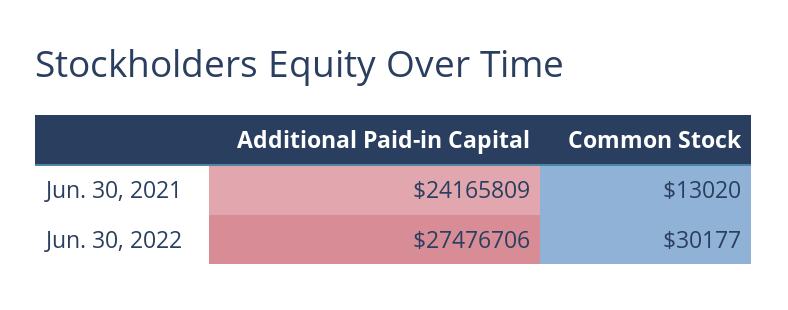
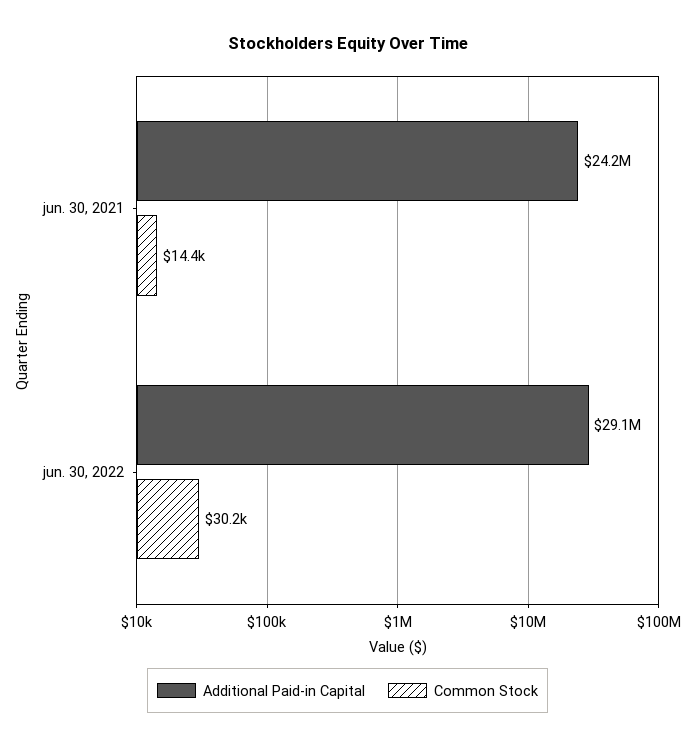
  {
    "Additional Paid-in Capital": {
      "Jun. 30, 2021": 24165809,
-     "Jun. 30, 2022": 27476706
+     "Jun. 30, 2022": 29100000
    },
    "Common Stock": {
-     "Jun. 30, 2021": 13020,
+     "Jun. 30, 2021": 14400,
      "Jun. 30, 2022": 30177
    }
  }

